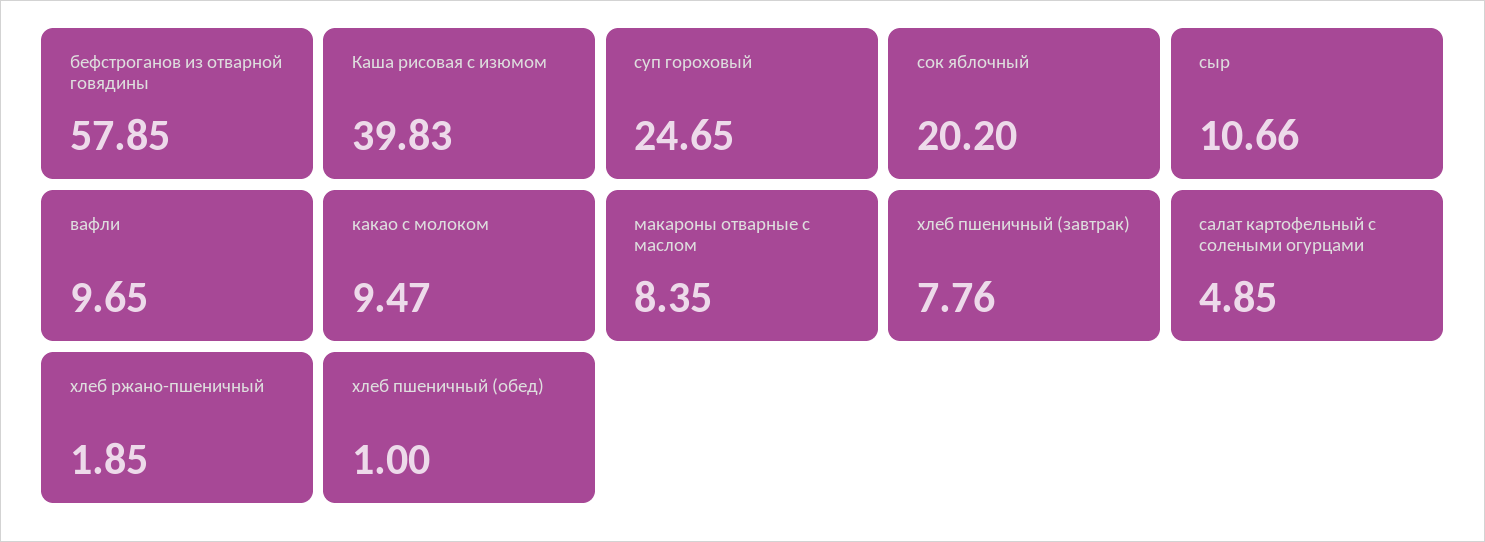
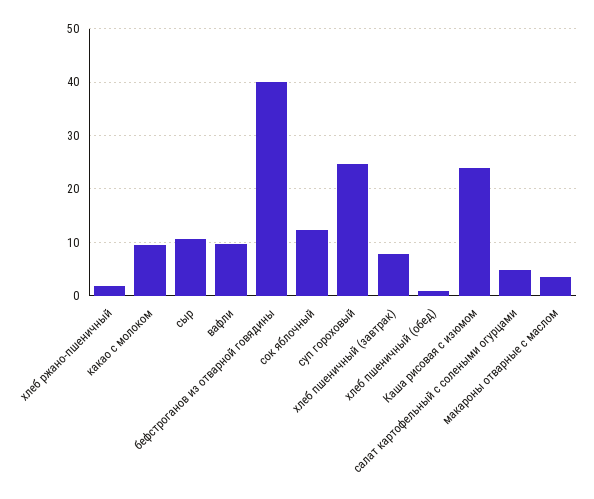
  {
-   "бефстроганов из отварной говядины": 57.85,
+   "бефстроганов из отварной говядины": 40,
-   "Каша рисовая с изюмом": 39.83,
+   "Каша рисовая с изюмом": 24,
    "суп гороховый": 24.65,
-   "сок яблочный": 20.2,
+   "сок яблочный": 12,
    "сыр": 10.66,
    "вафли": 9.65,
    "какао с молоком": 9.47,
-   "макароны отварные с маслом": 8.35,
+   "макароны отварные с маслом": 4,
    "хлеб пшеничный (завтрак)": 7.76,
    "салат картофельный с солеными огурцами": 4.85,
    "хлеб ржано-пшеничный": 1.85,
    "хлеб пшеничный (обед)": 1
  }

